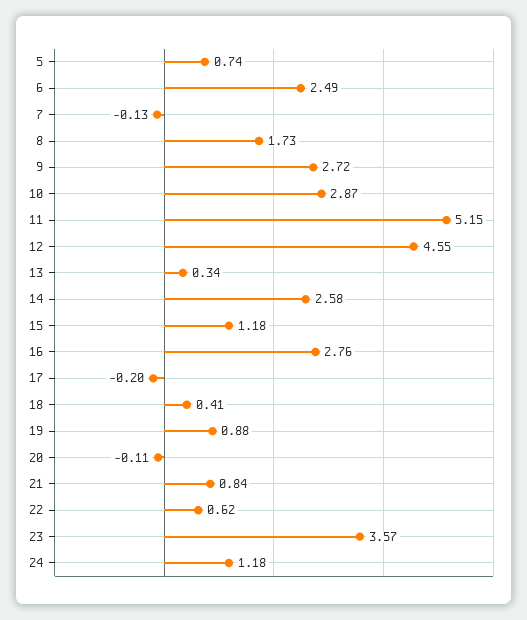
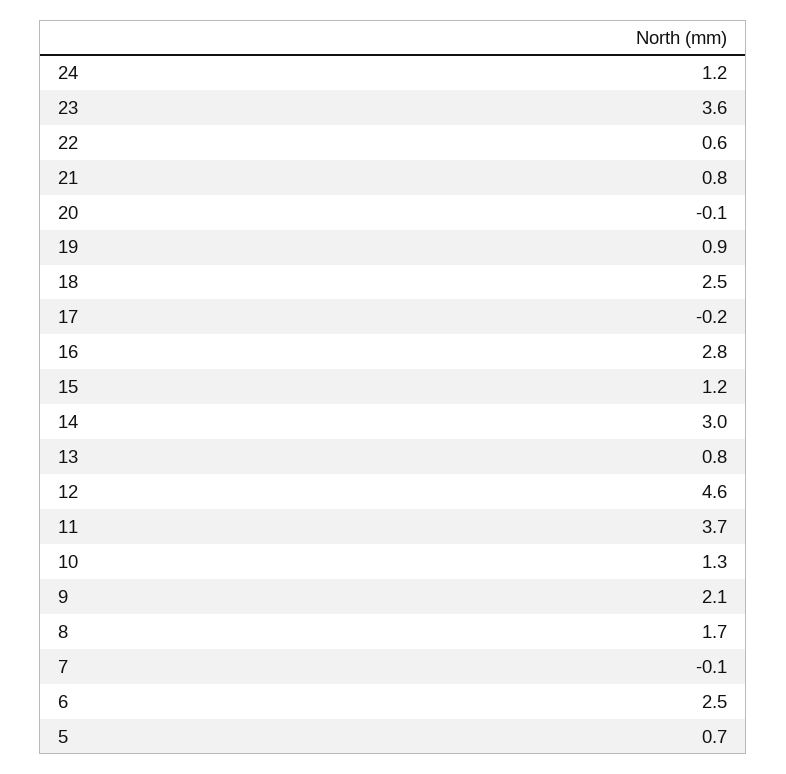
  {
    "5": 0.74,
    "6": 2.49,
    "7": -0.13,
    "8": 1.73,
-   "9": 2.72,
+   "9": 2.1,
-   "10": 2.87,
+   "10": 1.3,
-   "11": 5.15,
+   "11": 3.7,
    "12": 4.55,
-   "13": 0.34,
+   "13": 0.8,
-   "14": 2.58,
+   "14": 3,
    "15": 1.18,
    "16": 2.76,
    "17": -0.2,
-   "18": 0.41,
+   "18": 2.5,
    "19": 0.88,
    "20": -0.11,
    "21": 0.84,
    "22": 0.62,
    "23": 3.57,
    "24": 1.18
  }

